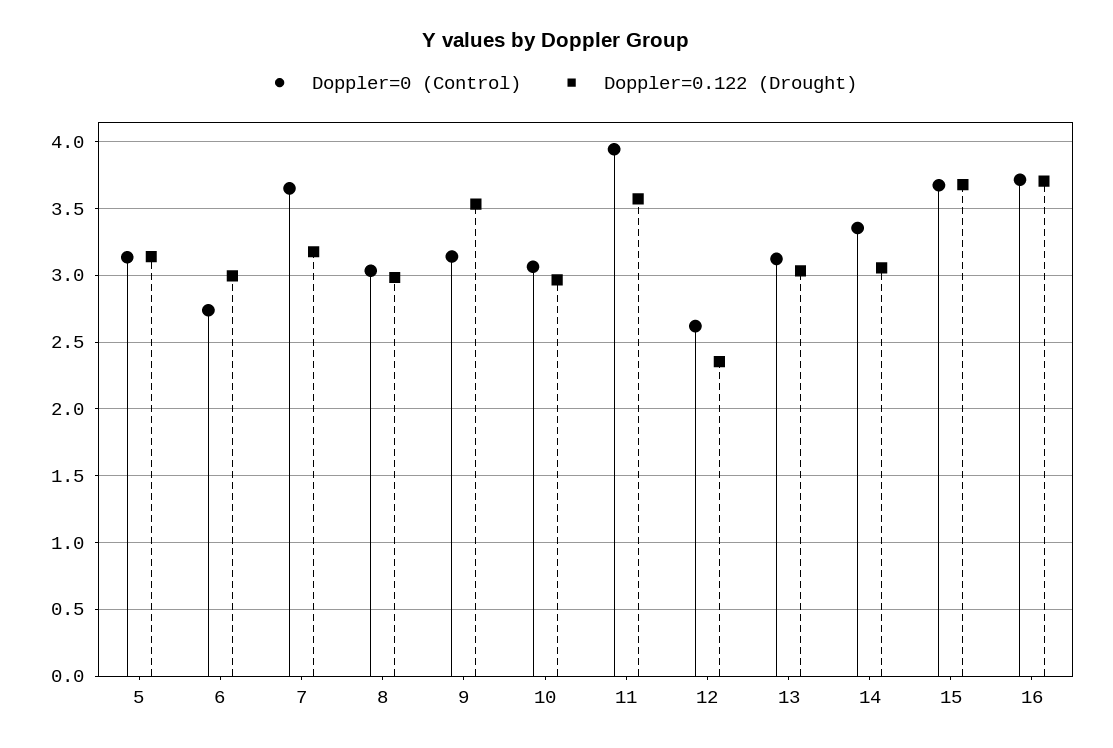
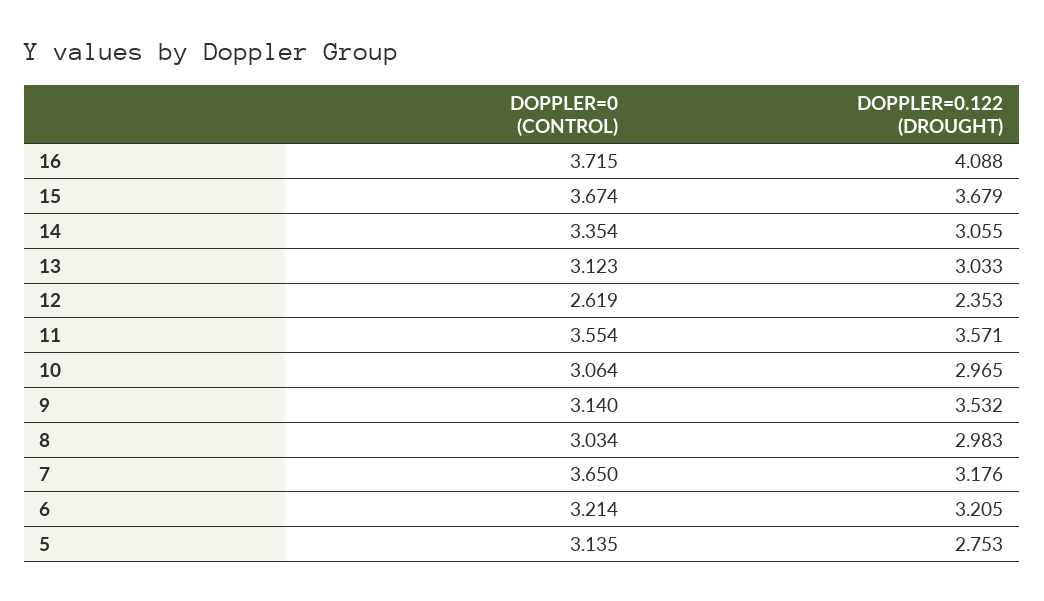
  {
    "Doppler=0 (Control)": {
      "5": 3.135,
-     "6": 2.75,
+     "6": 3.214,
      "7": 3.65,
      "8": 3.034,
      "9": 3.14,
      "10": 3.064,
-     "11": 3.95,
+     "11": 3.554,
      "12": 2.619,
      "13": 3.123,
      "14": 3.354,
      "15": 3.674,
      "16": 3.715
    },
    "Doppler=0.122 (Drought)": {
-     "5": 3.15,
+     "5": 2.753,
-     "6": 3,
+     "6": 3.205,
      "7": 3.176,
      "8": 2.983,
      "9": 3.532,
      "10": 2.965,
      "11": 3.571,
      "12": 2.353,
      "13": 3.033,
      "14": 3.055,
      "15": 3.679,
-     "16": 3.7
+     "16": 4.088
    }
  }

